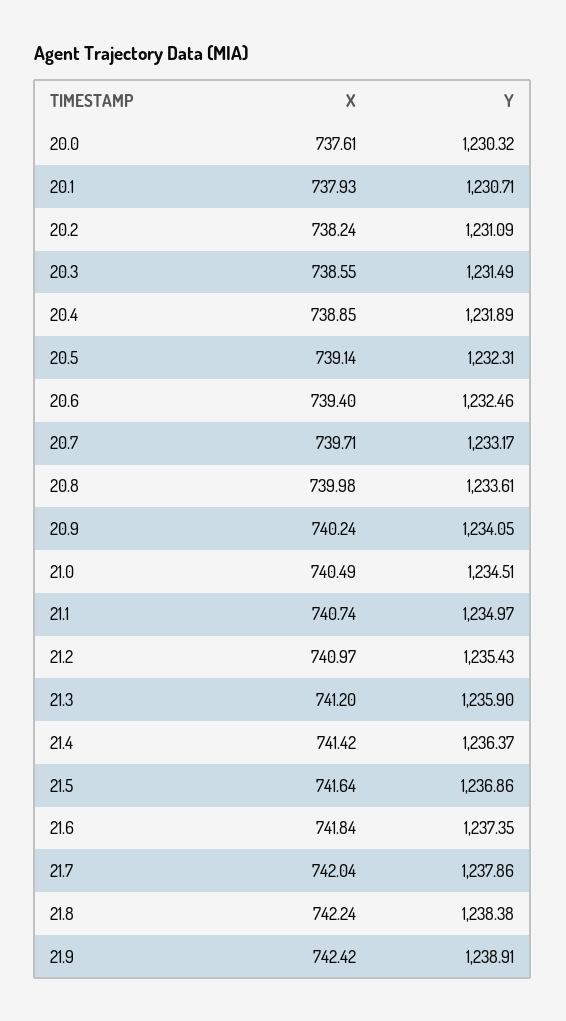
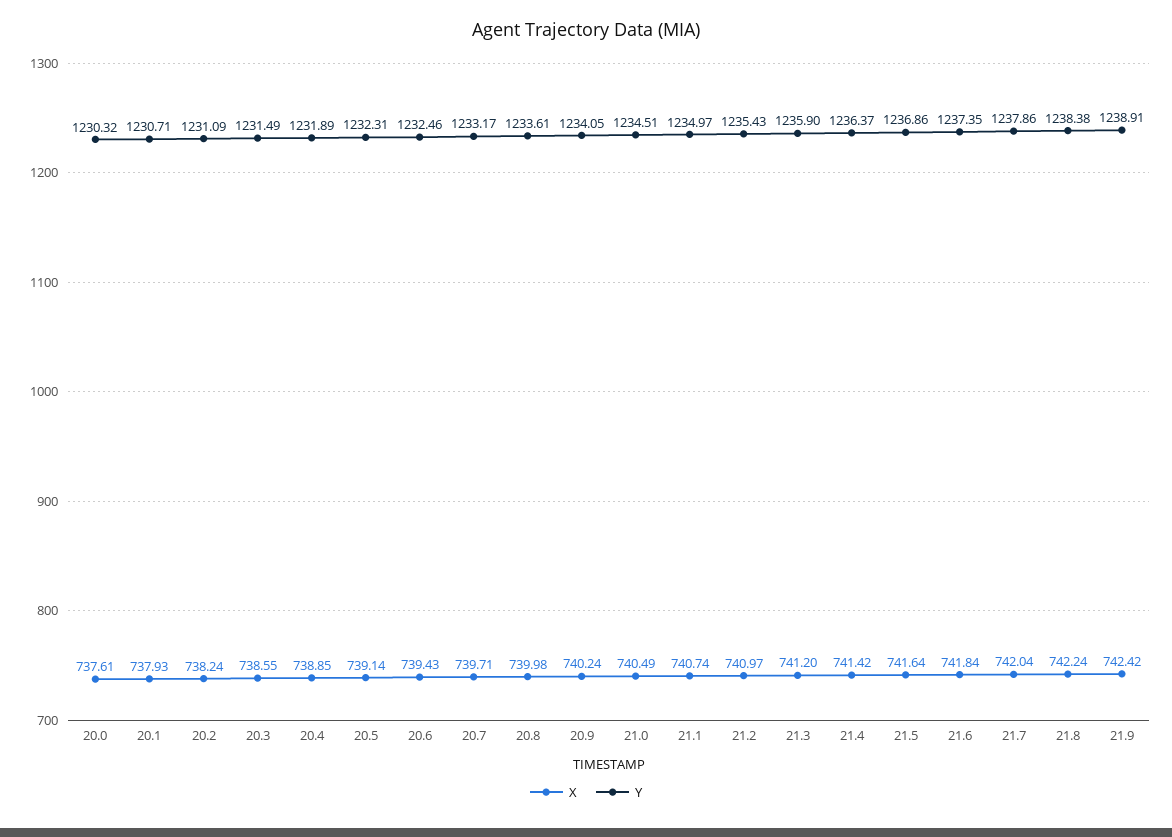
  {
    "X": {
      "20.0": 737.61,
      "20.1": 737.93,
      "20.2": 738.24,
      "20.3": 738.55,
      "20.4": 738.85,
      "20.5": 739.14,
-     "20.6": 739.4,
+     "20.6": 739.43,
      "20.7": 739.71,
      "20.8": 739.98,
      "20.9": 740.24,
      "21.0": 740.49,
      "21.1": 740.74,
      "21.2": 740.97,
      "21.3": 741.2,
      "21.4": 741.42,
      "21.5": 741.64,
      "21.6": 741.84,
      "21.7": 742.04,
      "21.8": 742.24,
      "21.9": 742.42
    },
    "Y": {
      "20.0": 1230.32,
      "20.1": 1230.71,
      "20.2": 1231.09,
      "20.3": 1231.49,
      "20.4": 1231.89,
      "20.5": 1232.31,
      "20.6": 1232.46,
      "20.7": 1233.17,
      "20.8": 1233.61,
      "20.9": 1234.05,
      "21.0": 1234.51,
      "21.1": 1234.97,
      "21.2": 1235.43,
      "21.3": 1235.9,
      "21.4": 1236.37,
      "21.5": 1236.86,
      "21.6": 1237.35,
      "21.7": 1237.86,
      "21.8": 1238.38,
      "21.9": 1238.91
    }
  }

